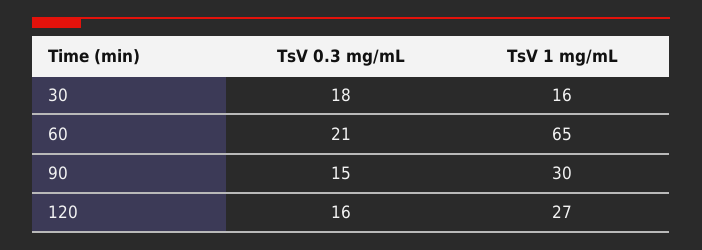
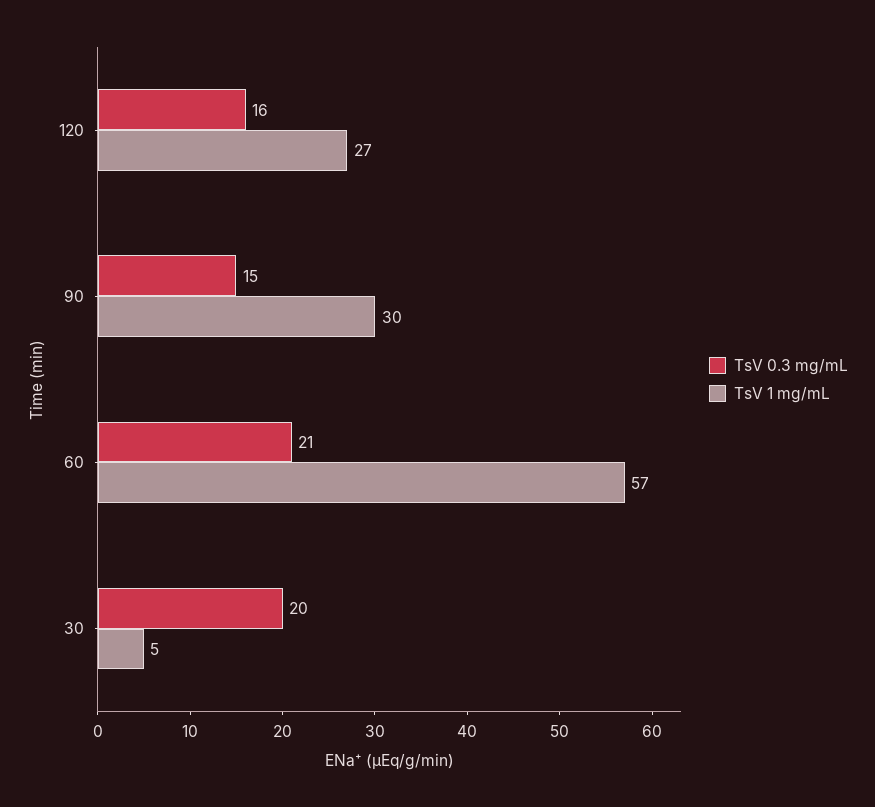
  {
    "TsV 0.3 mg/mL": {
-     "30": 18,
+     "30": 20,
      "60": 21,
      "90": 15,
      "120": 16
    },
    "TsV 1 mg/mL": {
-     "30": 16,
+     "30": 5,
-     "60": 65,
+     "60": 57,
      "90": 30,
      "120": 27
    }
  }

